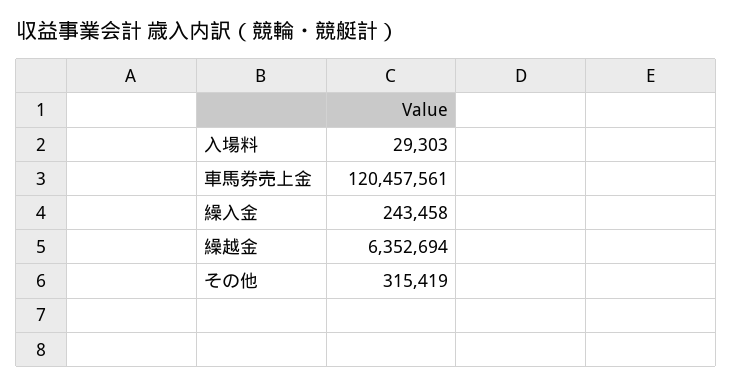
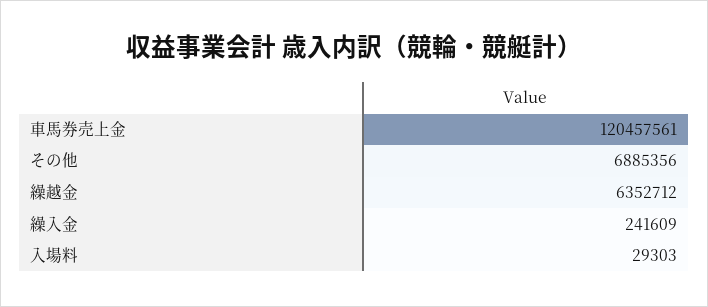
  {
    "入場料": 29303,
    "車馬券売上金": 120457561,
-   "繰入金": 243458,
+   "繰入金": 241609,
-   "繰越金": 6352694,
+   "繰越金": 6352712,
-   "その他": 315419
+   "その他": 6885356
  }

